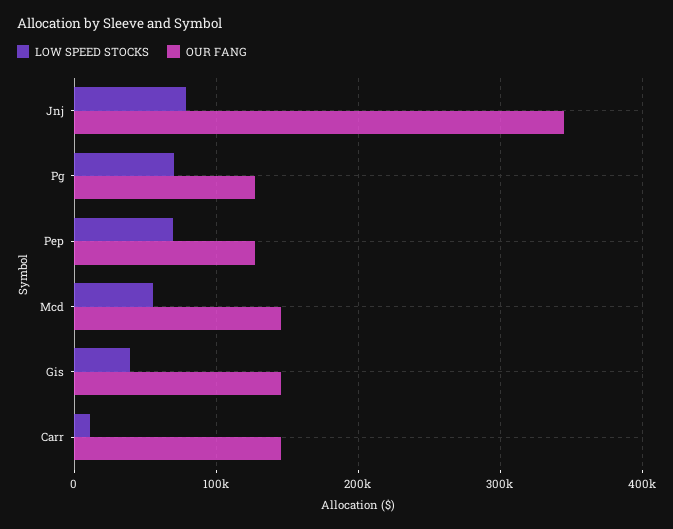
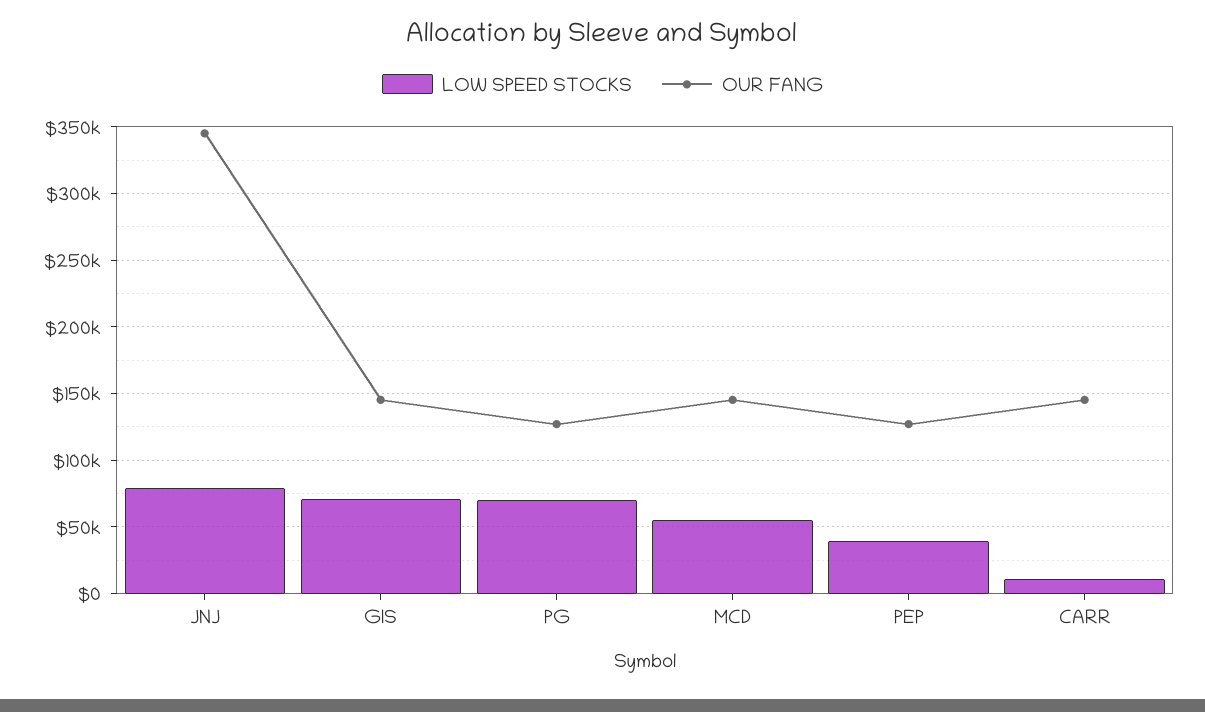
  {
    "LOW SPEED STOCKS": {
      "Jnj": 80000,
      "Pg": 70000,
-     "Pep": 70000,
+     "Pep": 40000,
      "Mcd": 55000,
-     "Gis": 40000,
+     "Gis": 70000,
      "Carr": 10000
    },
    "OUR FANG": {
      "Jnj": 345000,
      "Pg": 125000,
      "Pep": 125000,
      "Mcd": 145000,
      "Gis": 145000,
      "Carr": 145000
    }
  }

